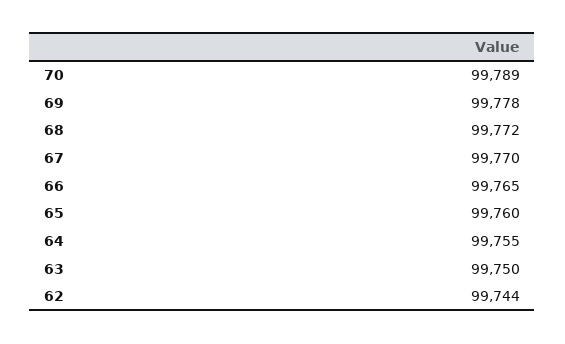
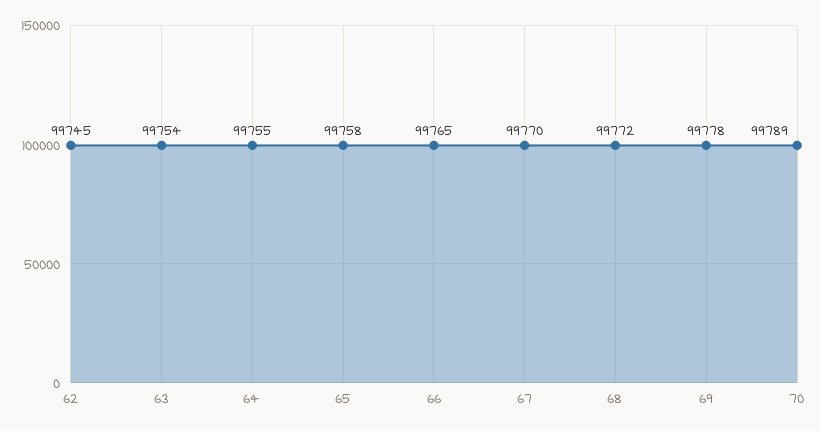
  {
    "70": 99789,
    "69": 99778,
    "68": 99772,
    "67": 99770,
    "66": 99765,
-   "65": 99760,
+   "65": 99758,
    "64": 99755,
-   "63": 99750,
+   "63": 99754,
-   "62": 99744
+   "62": 99745
  }

